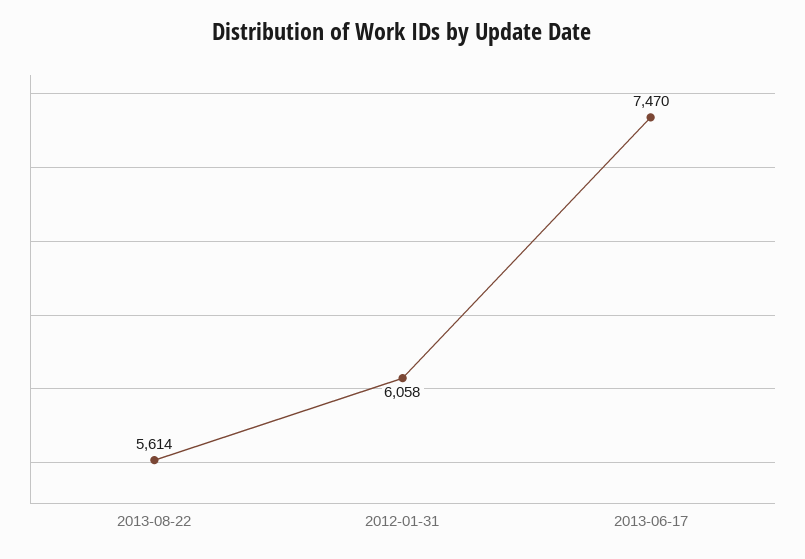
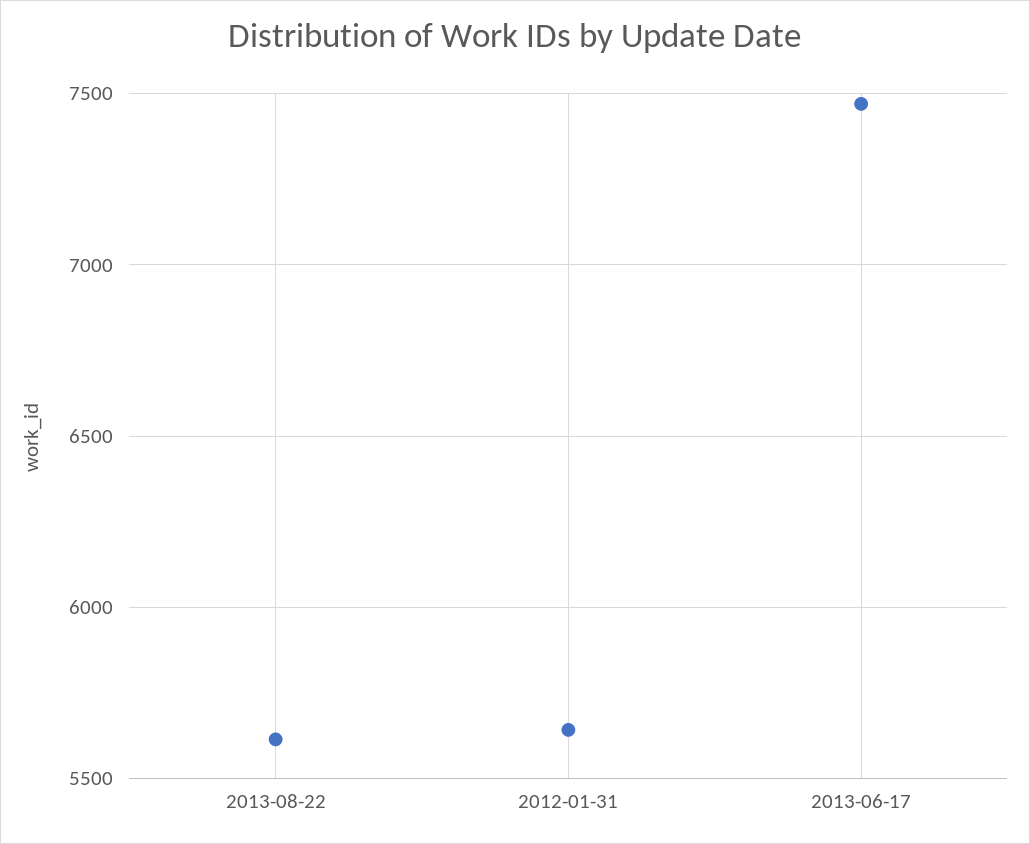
  {
    "2013-08-22": 5614,
-   "2012-01-31": 6058,
+   "2012-01-31": 5650,
    "2013-06-17": 7470
  }

